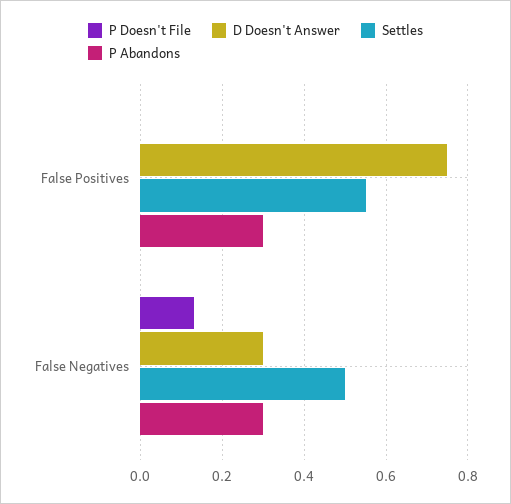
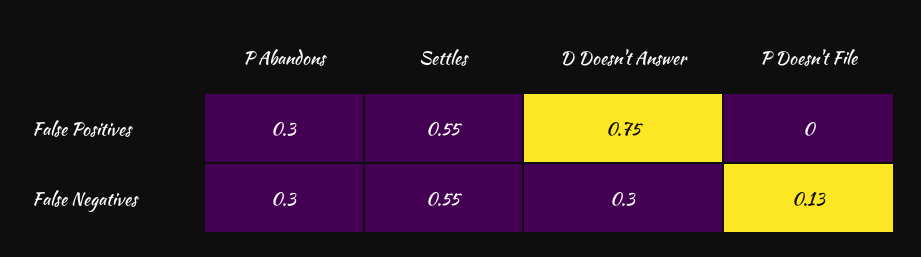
  {
    "P Doesn't File": {
      "False Positives": 0,
      "False Negatives": 0.13
    },
    "D Doesn't Answer": {
      "False Positives": 0.75,
      "False Negatives": 0.3
    },
    "Settles": {
      "False Positives": 0.55,
-     "False Negatives": 0.5
+     "False Negatives": 0.55
    },
    "P Abandons": {
      "False Positives": 0.3,
      "False Negatives": 0.3
    }
  }

